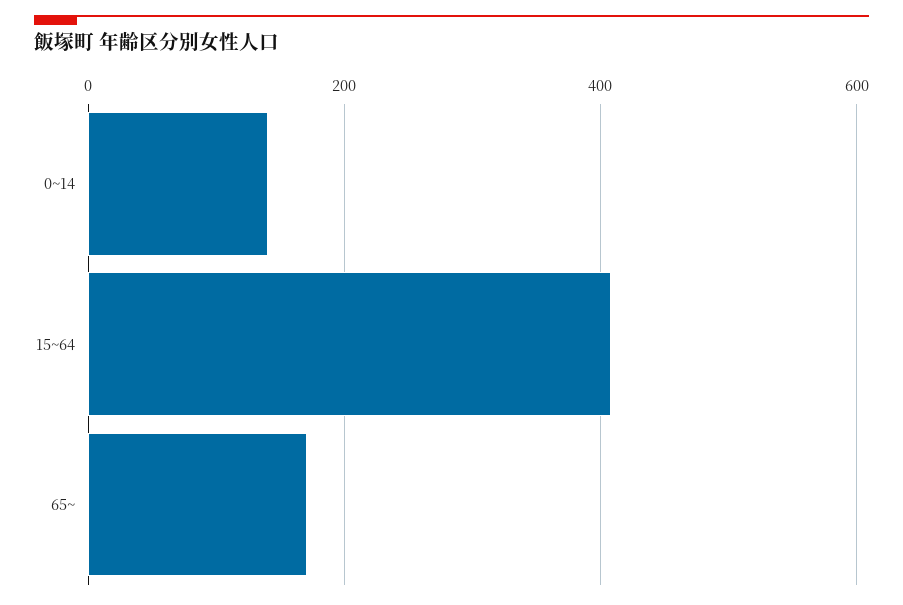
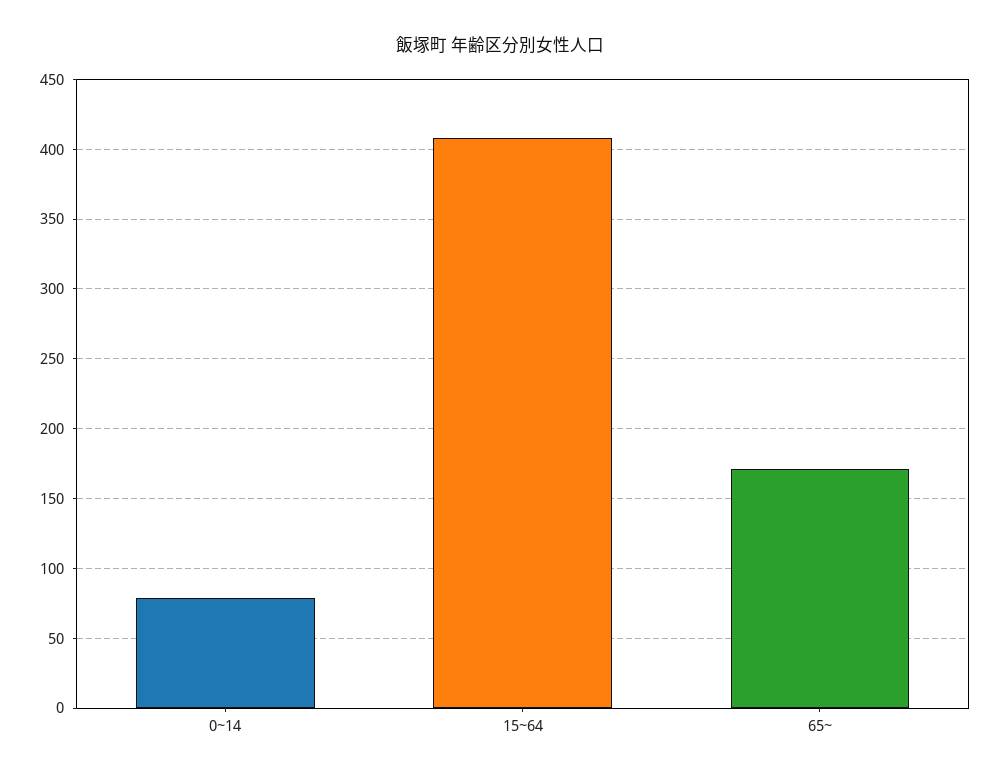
  {
-   "0~14": 140,
+   "0~14": 80,
    "15~64": 410,
    "65~": 170
  }

